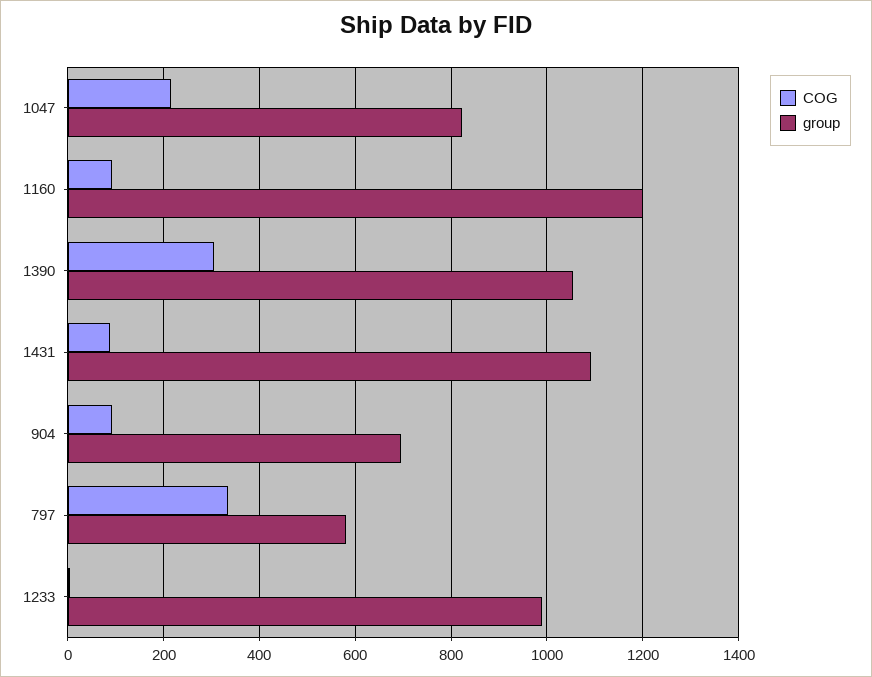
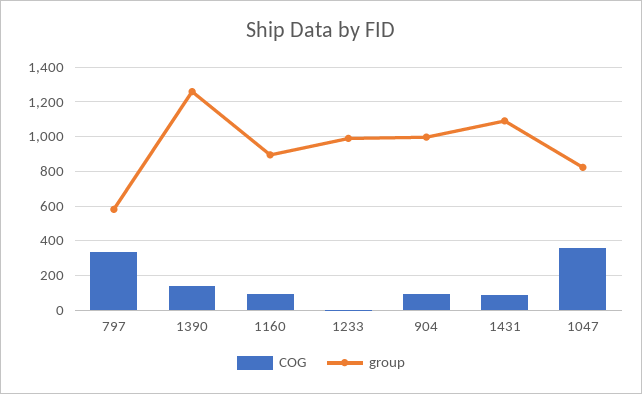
  {
    "COG": {
-     "1047": 220,
+     "1047": 350,
      "1160": 100,
-     "1390": 300,
+     "1390": 150,
      "1431": 80,
      "904": 100,
      "797": 340,
      "1233": 0
    },
    "group": {
      "1047": 820,
-     "1160": 1200,
+     "1160": 900,
-     "1390": 1060,
+     "1390": 1250,
      "1431": 1100,
-     "904": 700,
+     "904": 1000,
      "797": 580,
      "1233": 1000
    }
  }

